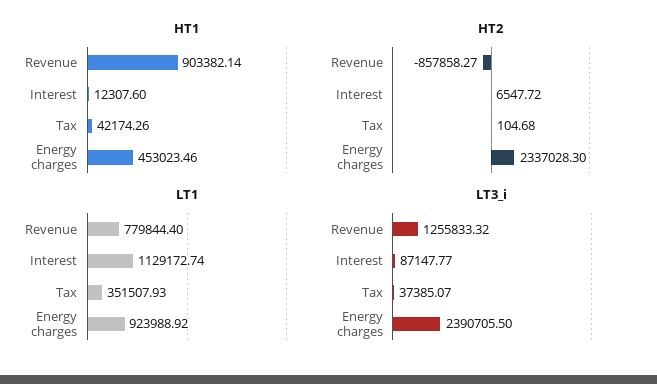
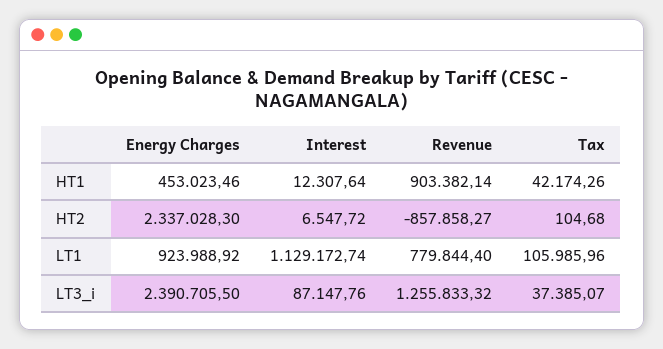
  {
    "HT1": {
      "Revenue": 903382.14,
-     "Interest": 12307.6,
+     "Interest": 12307.64,
      "Tax": 42174.26,
      "Energy charges": 453023.46
    },
    "HT2": {
      "Revenue": -857858.27,
      "Interest": 6547.72,
      "Tax": 104.68,
      "Energy charges": 2337028.3
    },
    "LT1": {
      "Revenue": 779844.4,
      "Interest": 1129172.74,
-     "Tax": 351507.93,
+     "Tax": 105985.96,
      "Energy charges": 923988.92
    },
    "LT3_i": {
      "Revenue": 1255833.32,
-     "Interest": 87147.77,
+     "Interest": 87147.76,
      "Tax": 37385.07,
      "Energy charges": 2390705.5
    }
  }

